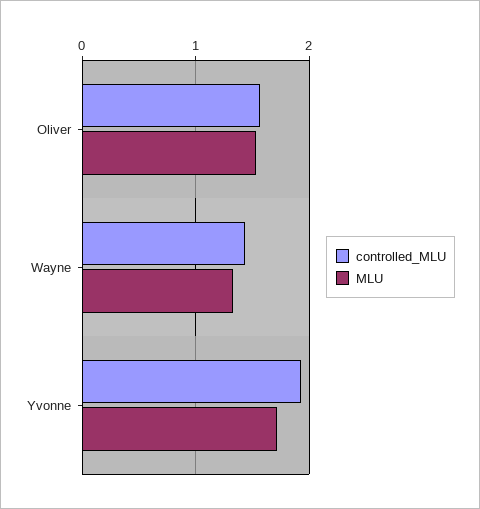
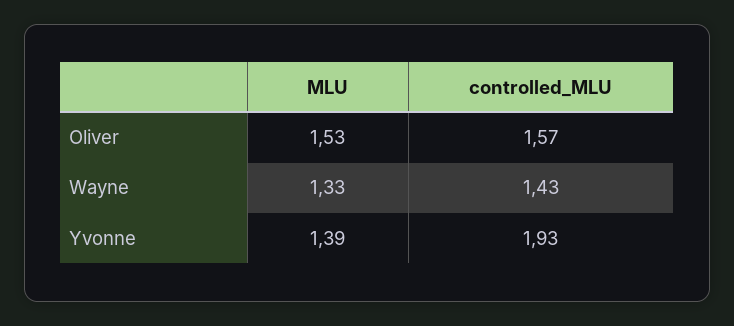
  {
    "controlled_MLU": {
      "Oliver": 1.57,
      "Wayne": 1.43,
      "Yvonne": 1.93
    },
    "MLU": {
      "Oliver": 1.53,
      "Wayne": 1.33,
-     "Yvonne": 1.7
+     "Yvonne": 1.39
    }
  }

